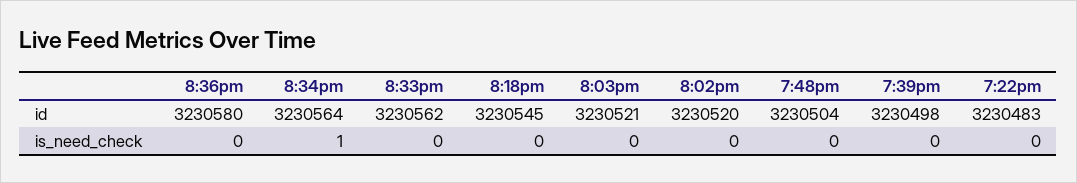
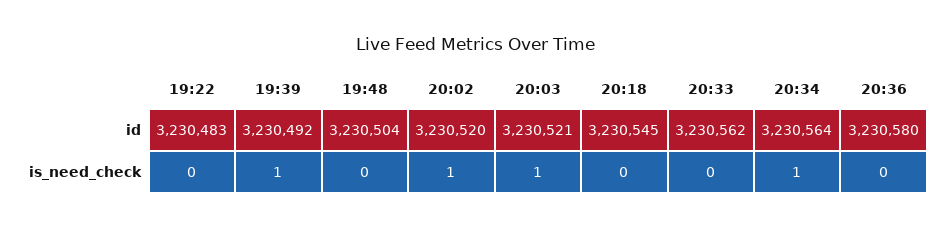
  {
    "8:36pm": {
      "id": 3230580,
      "is_need_check": 0
    },
    "8:34pm": {
      "id": 3230564,
      "is_need_check": 1
    },
    "8:33pm": {
      "id": 3230562,
      "is_need_check": 0
    },
    "8:18pm": {
      "id": 3230545,
      "is_need_check": 0
    },
    "8:03pm": {
      "id": 3230521,
-     "is_need_check": 0
+     "is_need_check": 1
    },
    "8:02pm": {
      "id": 3230520,
-     "is_need_check": 0
+     "is_need_check": 1
    },
    "7:48pm": {
      "id": 3230504,
      "is_need_check": 0
    },
    "7:39pm": {
-     "id": 3230498,
+     "id": 3230492,
-     "is_need_check": 0
+     "is_need_check": 1
    },
    "7:22pm": {
      "id": 3230483,
      "is_need_check": 0
    }
  }

